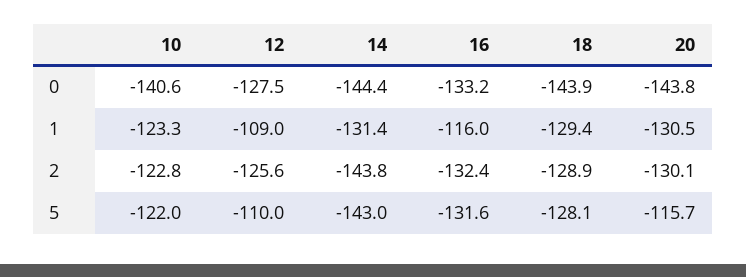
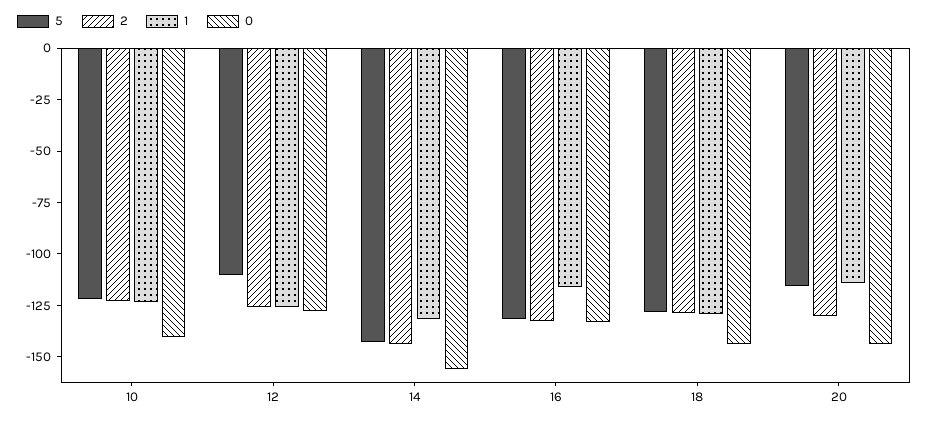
  {
    "0": {
      "10": -140.6,
      "12": -127.5,
-     "14": -144.4,
+     "14": -155,
      "16": -133.2,
      "18": -143.9,
      "20": -143.8
    },
    "1": {
      "10": -123.3,
-     "12": -109,
+     "12": -125,
      "14": -131.4,
      "16": -116,
      "18": -129.4,
-     "20": -130.5
+     "20": -115
    },
    "2": {
      "10": -122.8,
      "12": -125.6,
      "14": -143.8,
      "16": -132.4,
      "18": -128.9,
      "20": -130.1
    },
    "5": {
      "10": -122,
      "12": -110,
      "14": -143,
      "16": -131.6,
      "18": -128.1,
      "20": -115.7
    }
  }

